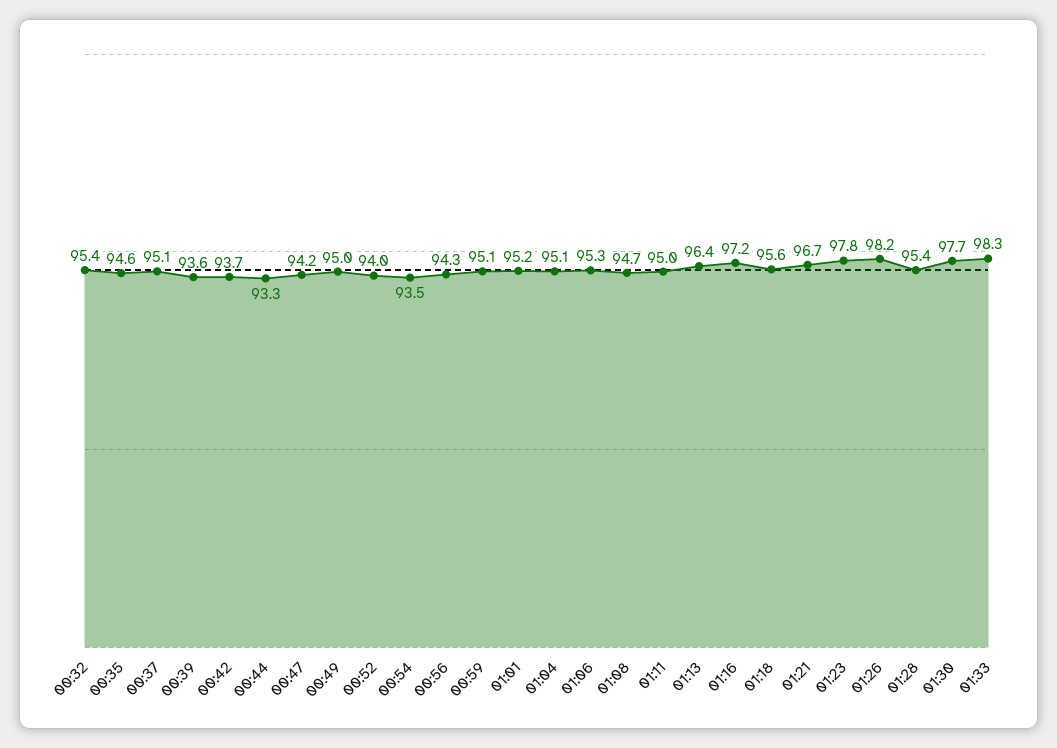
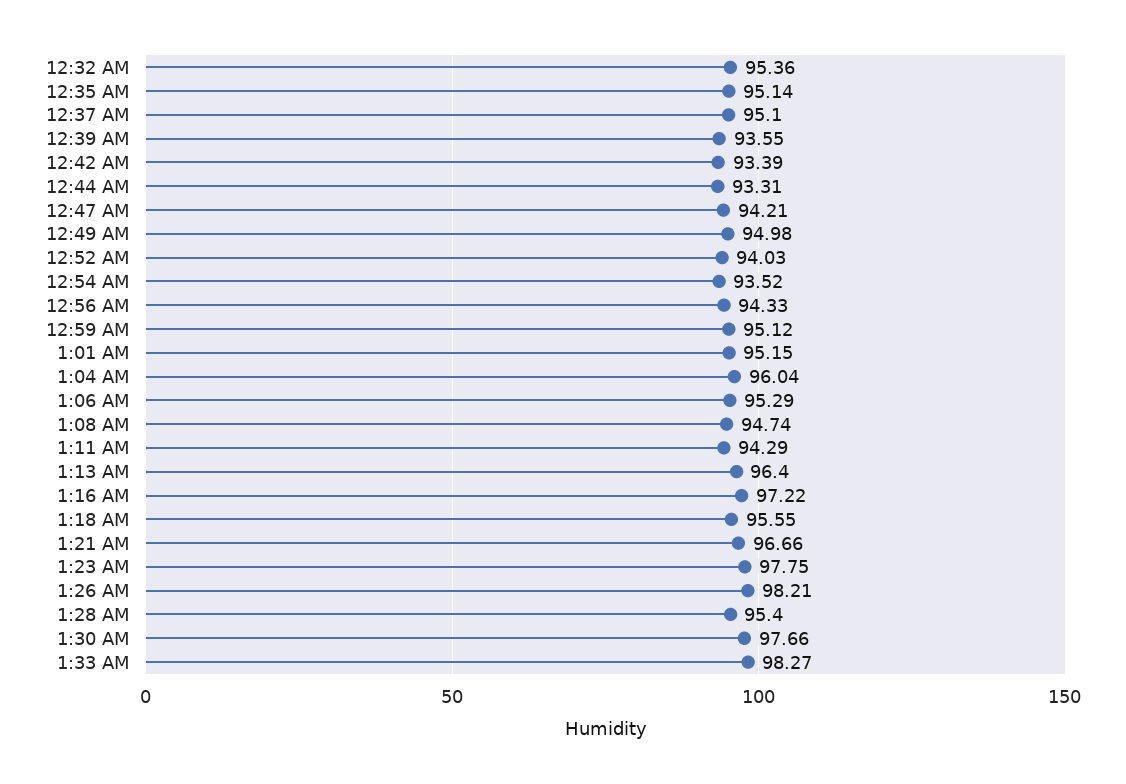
  {
    "00:32": 95.36,
-   "00:35": 94.6,
+   "00:35": 95.14,
    "00:37": 95.1,
    "00:39": 93.55,
-   "00:42": 93.7,
+   "00:42": 93.39,
    "00:44": 93.31,
    "00:47": 94.21,
    "00:49": 94.98,
    "00:52": 94.03,
    "00:54": 93.52,
    "00:56": 94.33,
    "00:59": 95.12,
    "01:01": 95.15,
-   "01:04": 95.1,
+   "01:04": 96.04,
    "01:06": 95.29,
    "01:08": 94.74,
-   "01:11": 95,
+   "01:11": 94.29,
    "01:13": 96.4,
    "01:16": 97.22,
    "01:18": 95.55,
    "01:21": 96.66,
    "01:23": 97.75,
    "01:26": 98.21,
    "01:28": 95.4,
    "01:30": 97.66,
    "01:33": 98.27
  }

